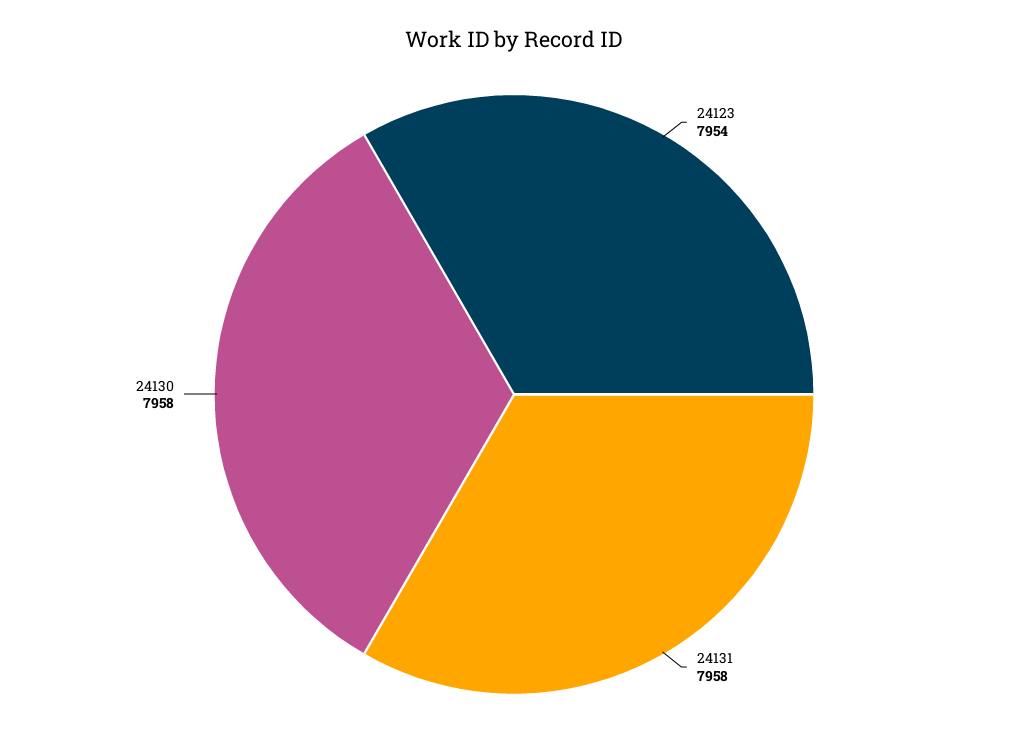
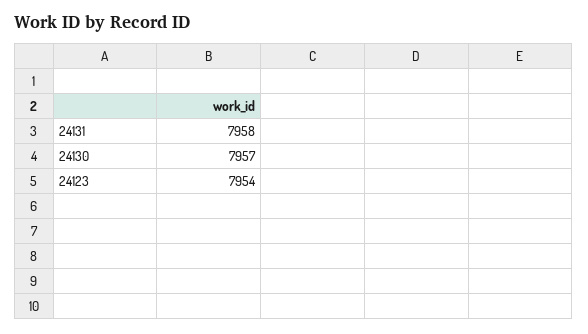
  {
    "24123": 7954,
    "24131": 7958,
-   "24130": 7958
+   "24130": 7957
  }

